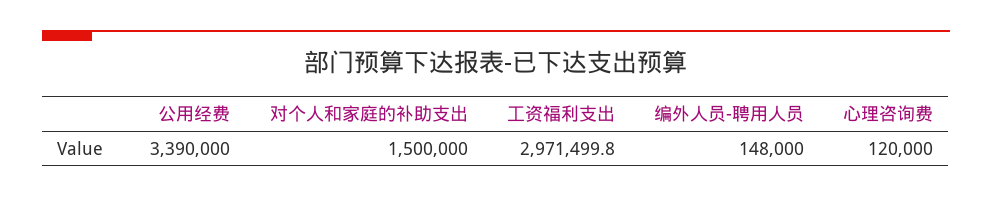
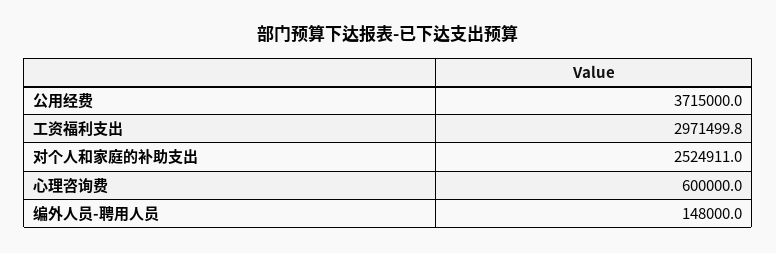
  {
-   "公用经费": 3390000,
+   "公用经费": 3715000,
-   "对个人和家庭的补助支出": 1500000,
+   "对个人和家庭的补助支出": 2524911,
    "工资福利支出": 2971499.8,
    "编外人员-聘用人员": 148000,
-   "心理咨询费": 120000
+   "心理咨询费": 600000
  }

